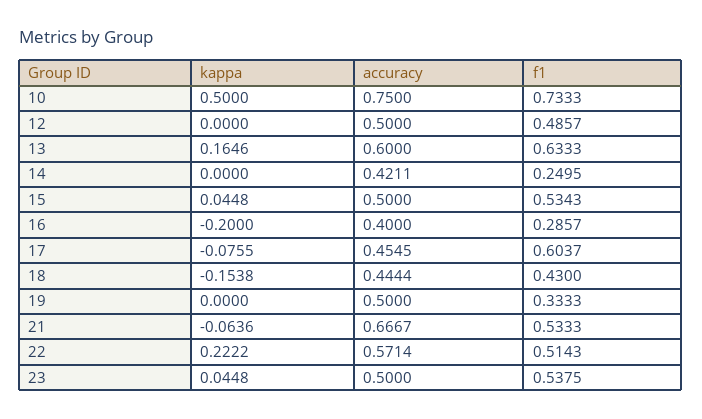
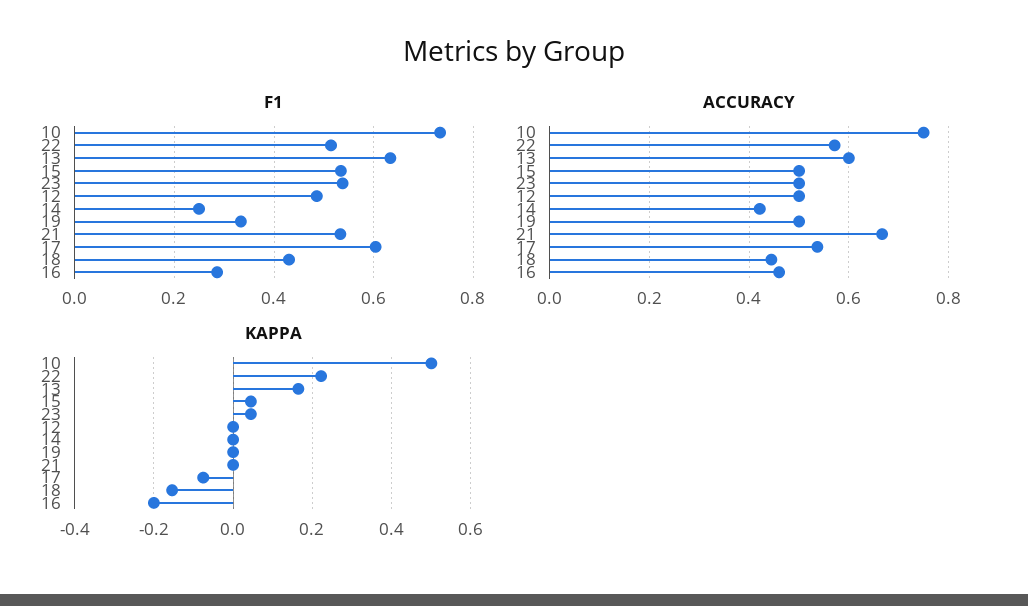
  {
    "kappa": {
      "10": 0.5,
      "12": 0,
      "13": 0.1646,
      "14": 0,
      "15": 0.0448,
      "16": -0.2,
      "17": -0.0755,
      "18": -0.1538,
      "19": 0,
-     "21": -0.0636,
+     "21": 0,
      "22": 0.2222,
      "23": 0.0448
    },
    "accuracy": {
      "10": 0.75,
      "12": 0.5,
      "13": 0.6,
      "14": 0.4211,
      "15": 0.5,
-     "16": 0.4,
+     "16": 0.46,
-     "17": 0.4545,
+     "17": 0.54,
      "18": 0.4444,
      "19": 0.5,
      "21": 0.6667,
      "22": 0.5714,
      "23": 0.5
    },
    "f1": {
      "10": 0.7333,
      "12": 0.4857,
      "13": 0.6333,
      "14": 0.2495,
      "15": 0.5343,
      "16": 0.2857,
      "17": 0.6037,
      "18": 0.43,
      "19": 0.3333,
      "21": 0.5333,
      "22": 0.5143,
      "23": 0.5375
    }
  }

